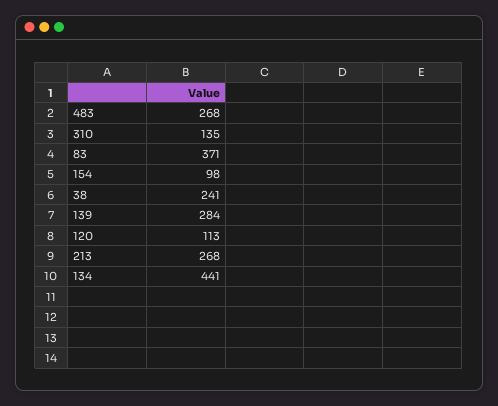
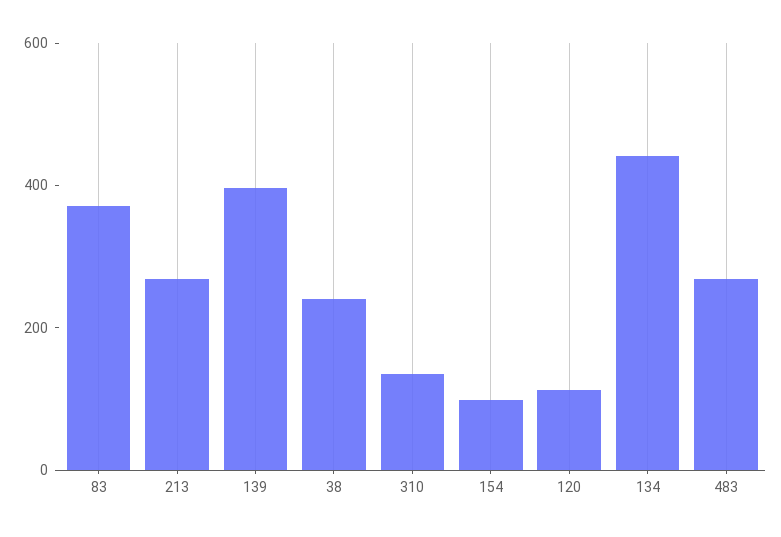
  {
    "483": 268,
    "310": 135,
    "83": 371,
    "154": 98,
    "38": 241,
-   "139": 284,
+   "139": 400,
    "120": 113,
    "213": 268,
    "134": 441
  }

